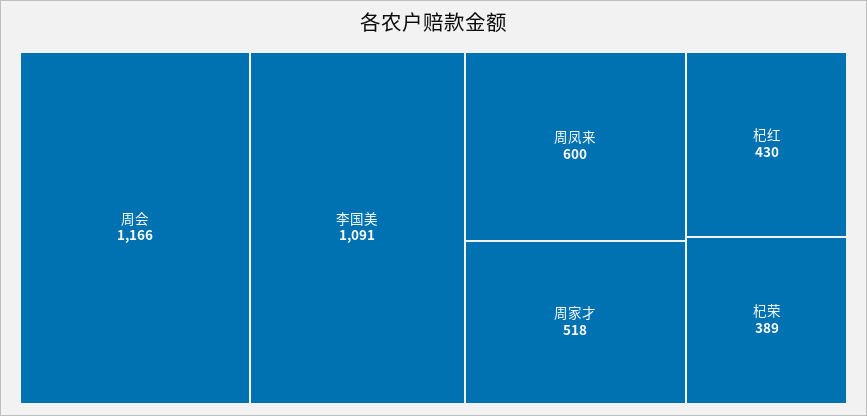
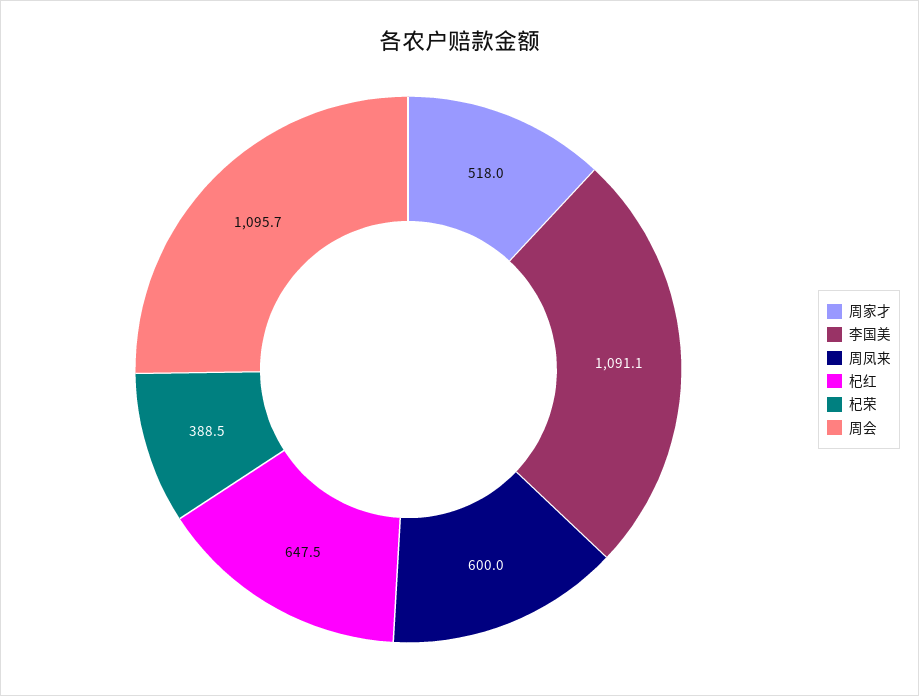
  {
-   "周会": 1166,
+   "周会": 1095.7,
    "李国美": 1091.1,
    "周凤来": 600,
    "周家才": 518,
-   "杞红": 430,
+   "杞红": 647.5,
    "杞荣": 388.5
  }

